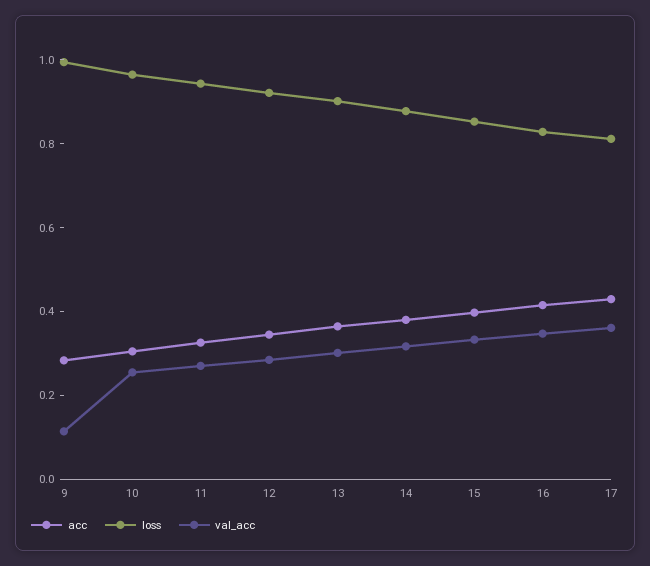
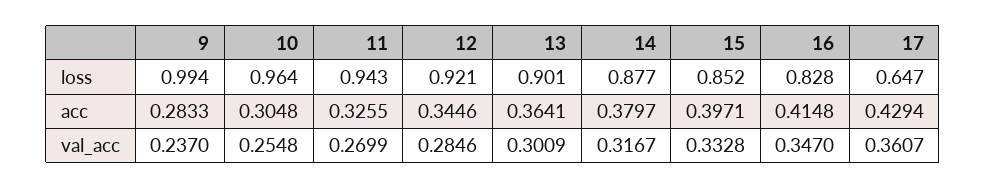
  {
    "acc": {
      "9": 0.2833,
      "10": 0.3048,
      "11": 0.3255,
      "12": 0.3446,
      "13": 0.3641,
      "14": 0.3797,
      "15": 0.3971,
      "16": 0.4148,
      "17": 0.4294
    },
    "loss": {
      "9": 0.994,
      "10": 0.964,
      "11": 0.943,
      "12": 0.921,
      "13": 0.901,
      "14": 0.877,
      "15": 0.852,
      "16": 0.828,
-     "17": 0.8
+     "17": 0.647
    },
    "val_acc": {
-     "9": 0.1,
+     "9": 0.237,
      "10": 0.2548,
      "11": 0.2699,
      "12": 0.2846,
      "13": 0.3009,
      "14": 0.3167,
      "15": 0.3328,
      "16": 0.347,
      "17": 0.3607
    }
  }

